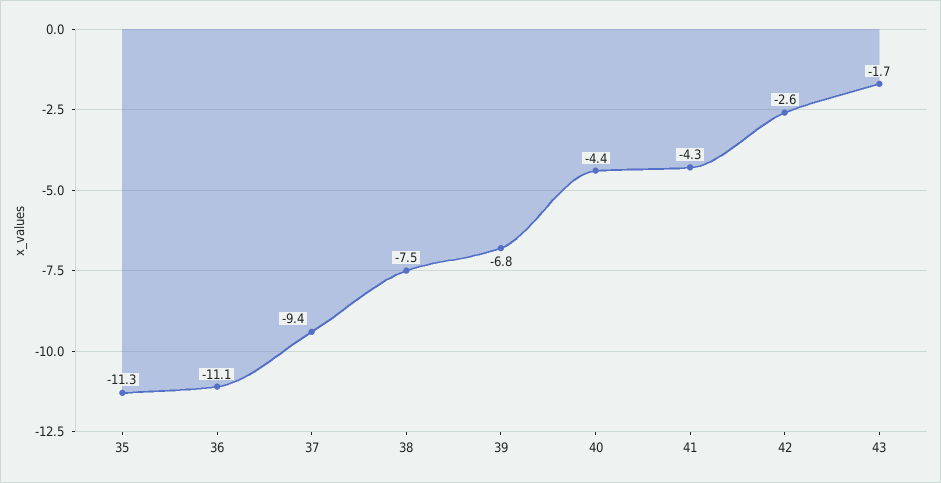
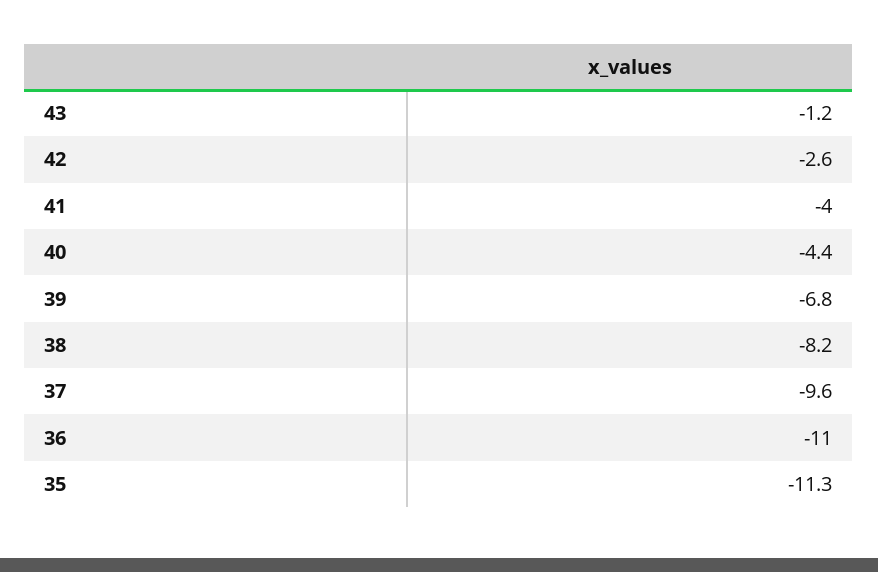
  {
    "35": -11.3,
-   "36": -11.1,
+   "36": -11,
-   "37": -9.4,
+   "37": -9.6,
-   "38": -7.5,
+   "38": -8.2,
    "39": -6.8,
    "40": -4.4,
-   "41": -4.3,
+   "41": -4,
    "42": -2.6,
-   "43": -1.7
+   "43": -1.2
  }

